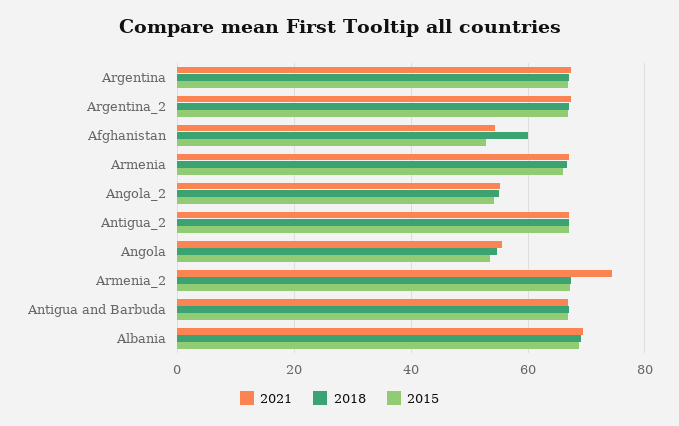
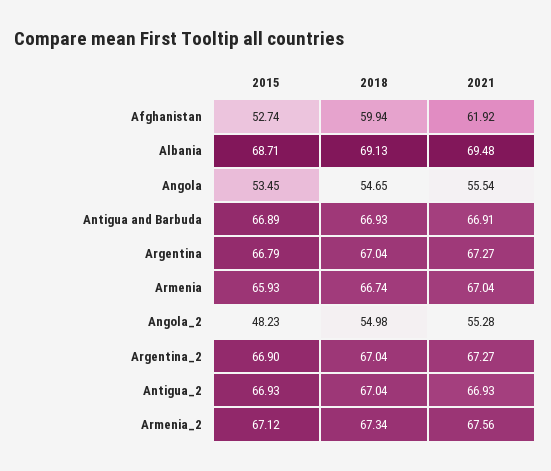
  {
    "2021": {
      "Argentina": 67.27,
      "Argentina_2": 67.27,
-     "Afghanistan": 54,
+     "Afghanistan": 61.92,
      "Armenia": 67.04,
      "Angola_2": 55.28,
      "Antigua_2": 66.93,
      "Angola": 55.54,
-     "Armenia_2": 74,
+     "Armenia_2": 67.56,
      "Antigua and Barbuda": 66.91,
      "Albania": 69.48
    },
    "2018": {
      "Argentina": 67.04,
      "Argentina_2": 67.04,
      "Afghanistan": 59.94,
      "Armenia": 66.74,
      "Angola_2": 54.98,
      "Antigua_2": 67.04,
      "Angola": 54.65,
      "Armenia_2": 67.34,
      "Antigua and Barbuda": 66.93,
      "Albania": 69.13
    },
    "2015": {
      "Argentina": 66.79,
      "Argentina_2": 66.9,
      "Afghanistan": 52.74,
      "Armenia": 65.93,
-     "Angola_2": 54,
+     "Angola_2": 48.23,
      "Antigua_2": 66.93,
      "Angola": 53.45,
      "Armenia_2": 67.12,
      "Antigua and Barbuda": 66.89,
      "Albania": 68.71
    }
  }

